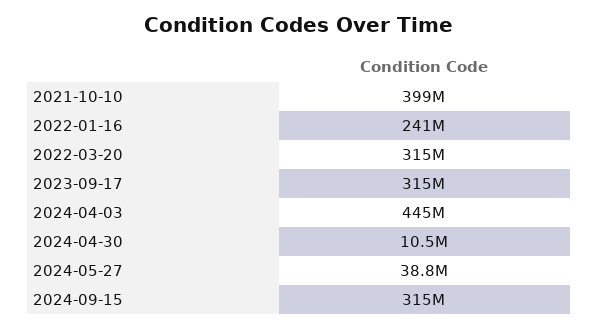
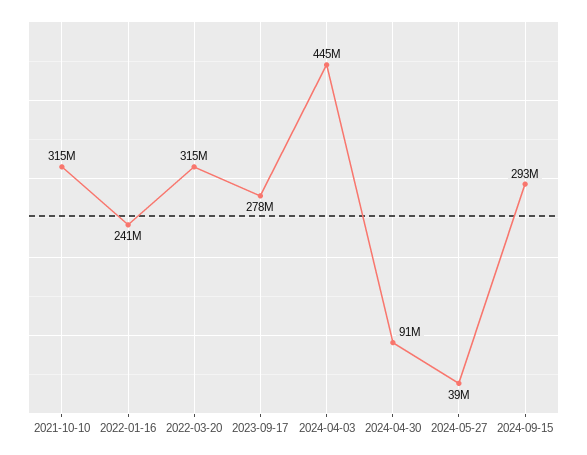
  {
-   "2021-10-10": 399000000,
+   "2021-10-10": 315000000,
    "2022-01-16": 241000000,
    "2022-03-20": 315000000,
-   "2023-09-17": 315000000,
+   "2023-09-17": 278000000,
    "2024-04-03": 445000000,
-   "2024-04-30": 10500000,
+   "2024-04-30": 91000000,
    "2024-05-27": 38800000,
-   "2024-09-15": 315000000
+   "2024-09-15": 293000000
  }

